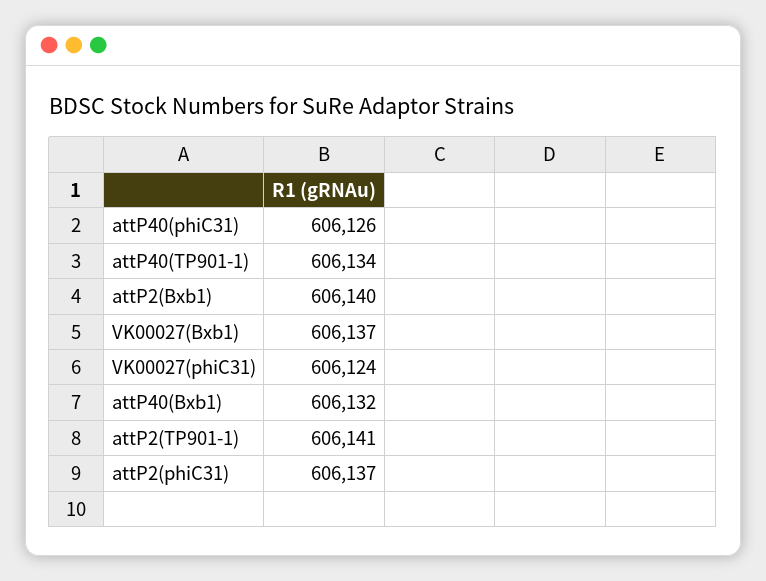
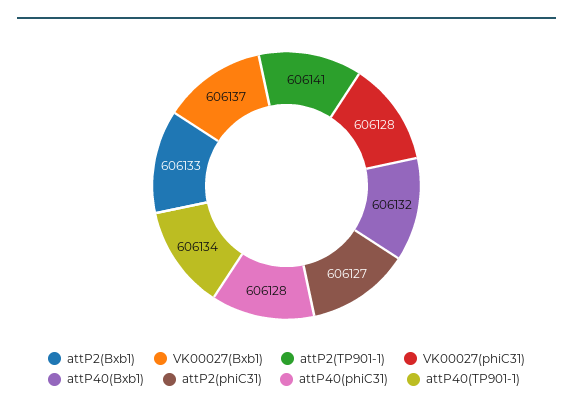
  {
-   "attP40(phiC31)": 606126,
+   "attP40(phiC31)": 606128,
    "attP40(TP901-1)": 606134,
-   "attP2(Bxb1)": 606140,
+   "attP2(Bxb1)": 606133,
    "VK00027(Bxb1)": 606137,
-   "VK00027(phiC31)": 606124,
+   "VK00027(phiC31)": 606128,
    "attP40(Bxb1)": 606132,
    "attP2(TP901-1)": 606141,
-   "attP2(phiC31)": 606137
+   "attP2(phiC31)": 606127
  }

